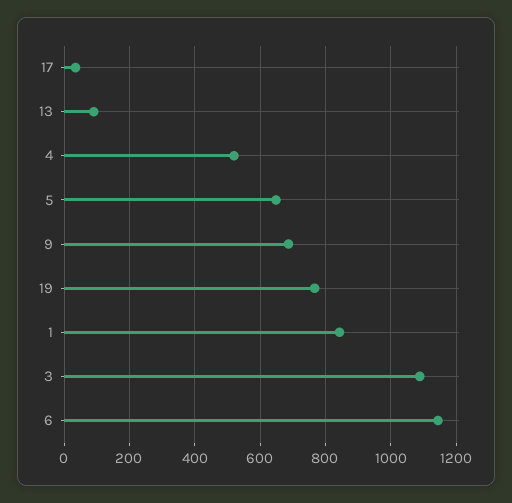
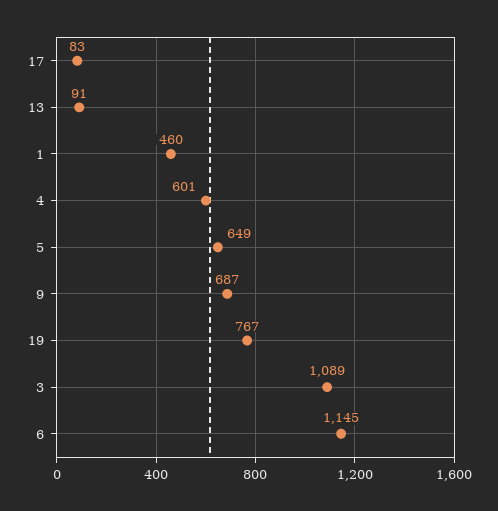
  {
-   "17": 40,
+   "17": 83,
    "13": 91,
-   "4": 520,
+   "4": 601,
    "5": 649,
    "9": 687,
    "19": 767,
-   "1": 840,
+   "1": 460,
    "3": 1089,
    "6": 1145
  }

